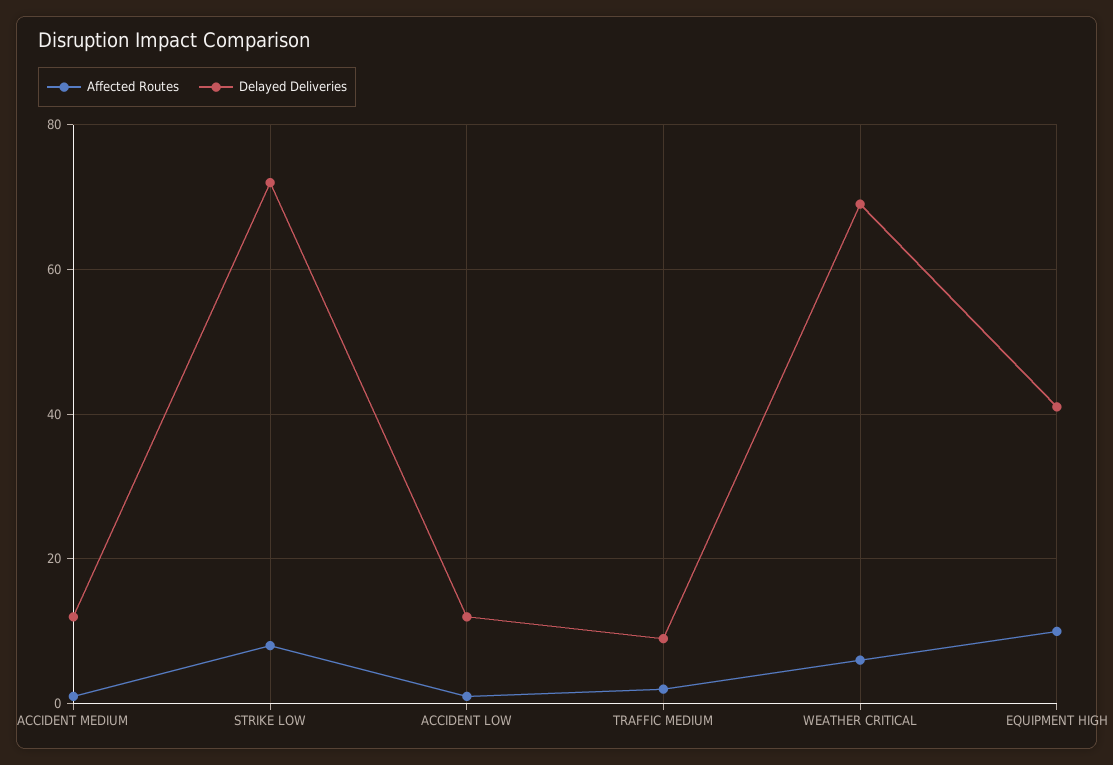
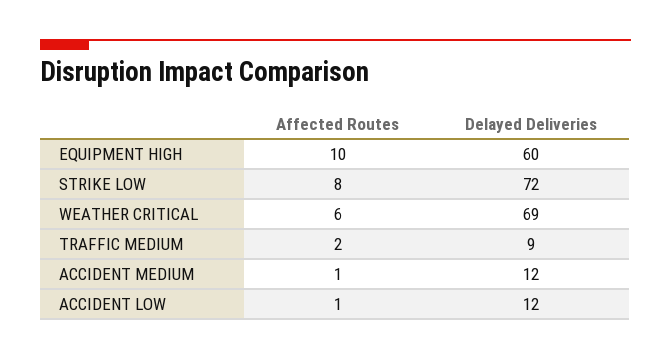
  {
    "Affected Routes": {
      "ACCIDENT MEDIUM": 1,
      "STRIKE LOW": 8,
      "ACCIDENT LOW": 1,
      "TRAFFIC MEDIUM": 2,
      "WEATHER CRITICAL": 6,
      "EQUIPMENT HIGH": 10
    },
    "Delayed Deliveries": {
      "ACCIDENT MEDIUM": 12,
      "STRIKE LOW": 72,
      "ACCIDENT LOW": 12,
      "TRAFFIC MEDIUM": 9,
      "WEATHER CRITICAL": 69,
-     "EQUIPMENT HIGH": 40
+     "EQUIPMENT HIGH": 60
    }
  }

